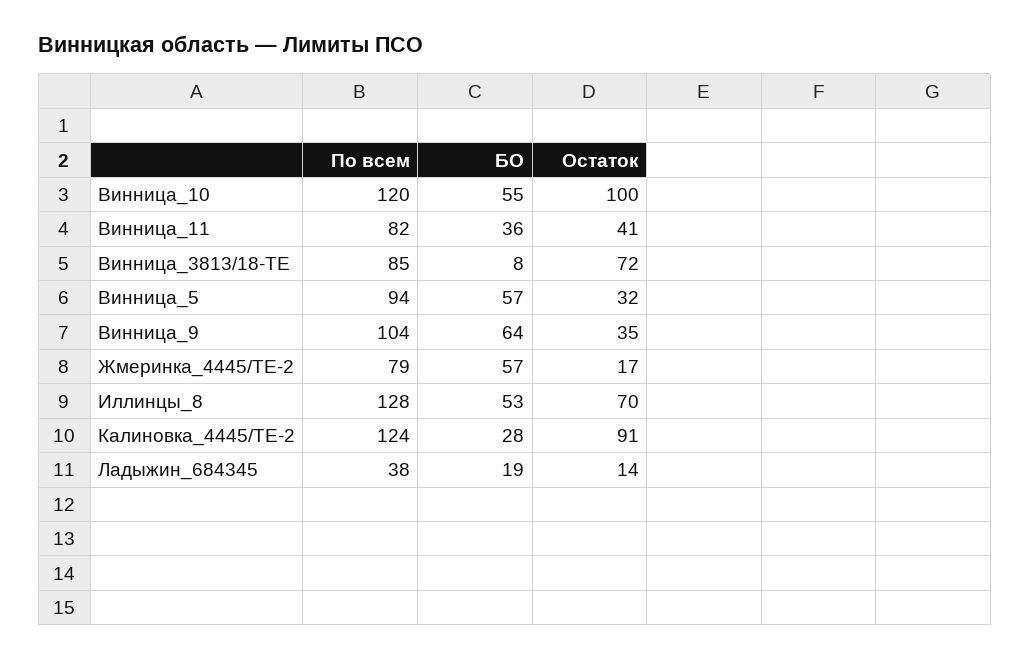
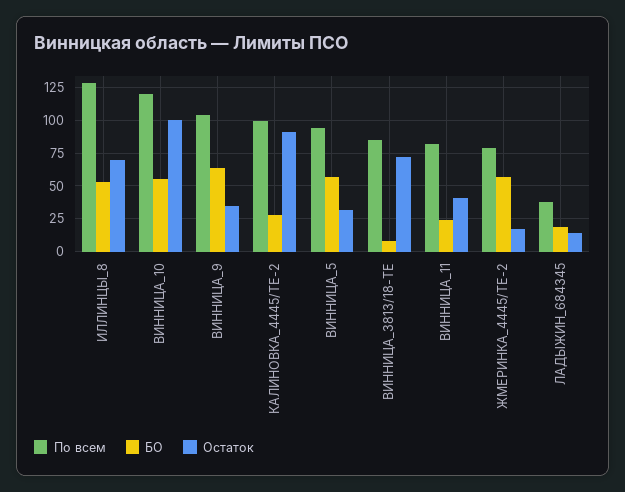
  {
    "По всем": {
      "Винница_10": 120,
      "Винница_11": 82,
      "Винница_3813/18-ТЕ": 85,
      "Винница_5": 94,
      "Винница_9": 104,
      "Жмеринка_4445/ТЕ-2": 79,
      "Иллинцы_8": 128,
-     "Калиновка_4445/ТЕ-2": 124,
+     "Калиновка_4445/ТЕ-2": 100,
      "Ладыжин_684345": 38
    },
    "БО": {
      "Винница_10": 55,
-     "Винница_11": 36,
+     "Винница_11": 25,
      "Винница_3813/18-ТЕ": 8,
      "Винница_5": 57,
      "Винница_9": 64,
      "Жмеринка_4445/ТЕ-2": 57,
      "Иллинцы_8": 53,
      "Калиновка_4445/ТЕ-2": 28,
      "Ладыжин_684345": 19
    },
    "Остаток": {
      "Винница_10": 100,
      "Винница_11": 41,
      "Винница_3813/18-ТЕ": 72,
      "Винница_5": 32,
      "Винница_9": 35,
      "Жмеринка_4445/ТЕ-2": 17,
      "Иллинцы_8": 70,
      "Калиновка_4445/ТЕ-2": 91,
      "Ладыжин_684345": 14
    }
  }

